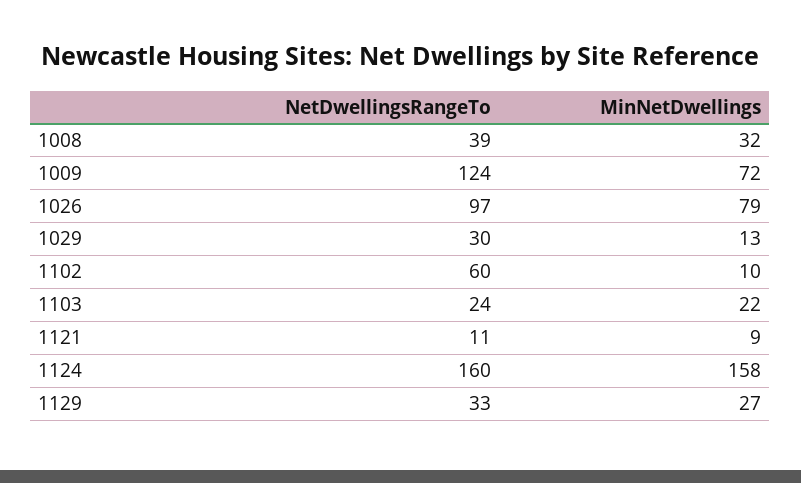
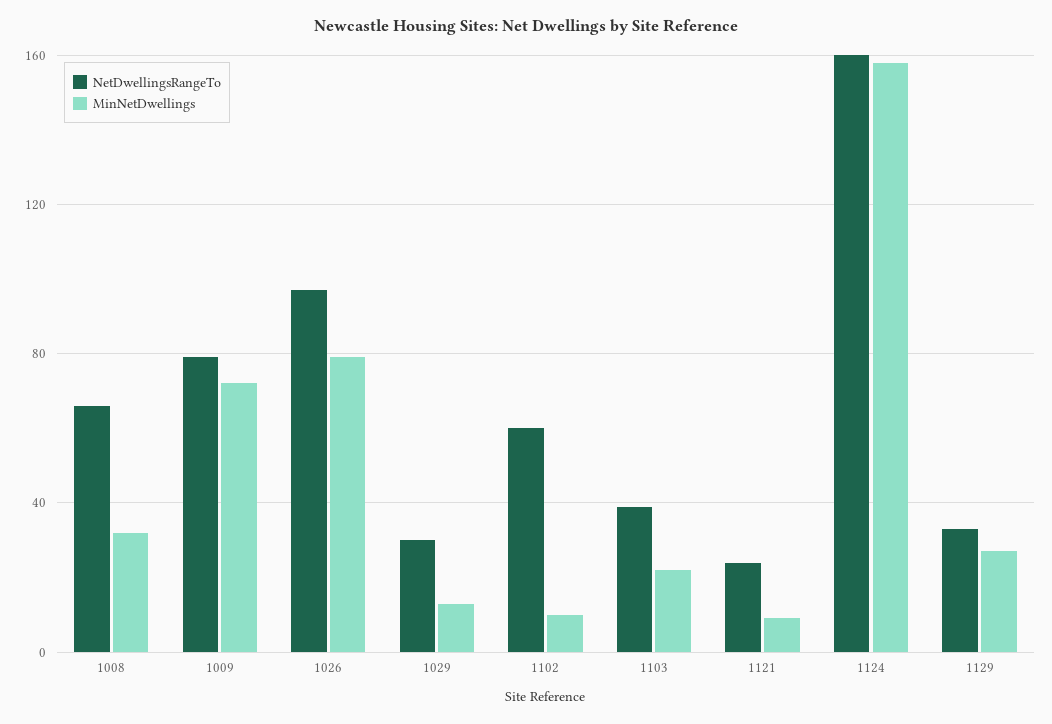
  {
    "NetDwellingsRangeTo": {
-     "1008": 39,
+     "1008": 65,
-     "1009": 124,
+     "1009": 80,
      "1026": 97,
      "1029": 30,
      "1102": 60,
-     "1103": 24,
+     "1103": 40,
-     "1121": 11,
+     "1121": 25,
      "1124": 160,
      "1129": 33
    },
    "MinNetDwellings": {
      "1008": 32,
      "1009": 72,
      "1026": 79,
      "1029": 13,
      "1102": 10,
      "1103": 22,
      "1121": 9,
      "1124": 158,
      "1129": 27
    }
  }

